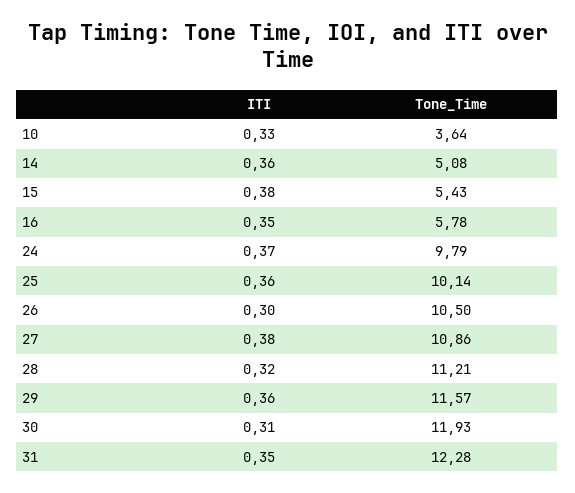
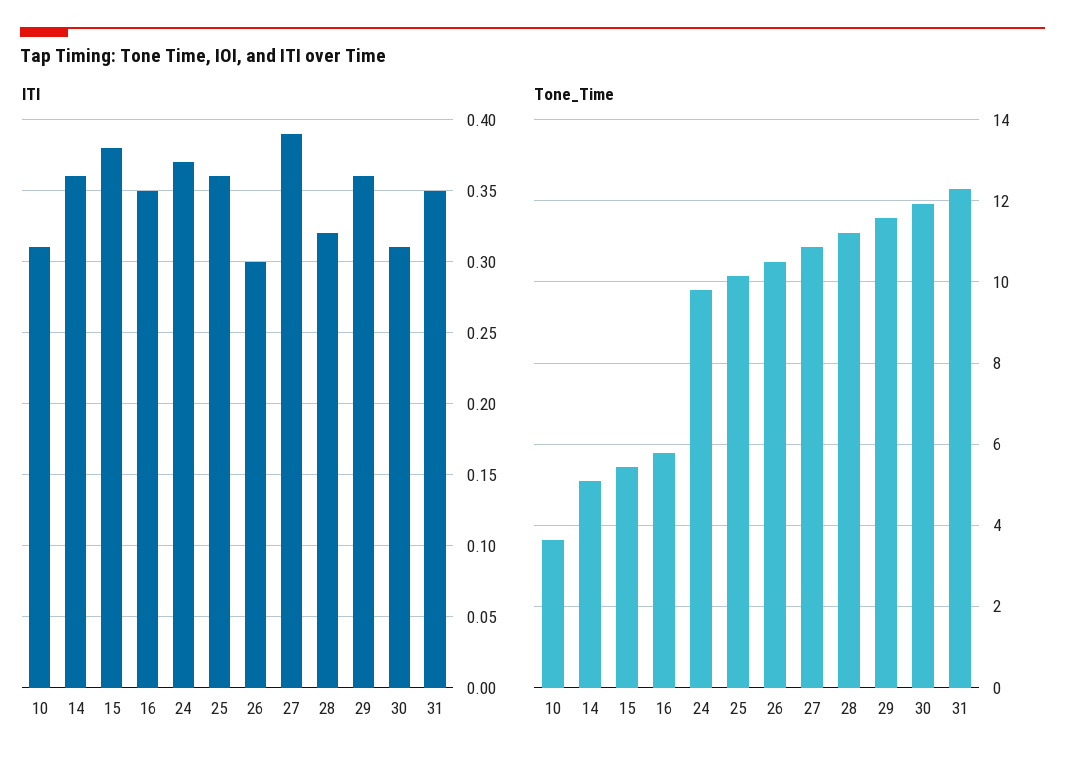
  {
    "ITI": {
-     "10": 0.33,
+     "10": 0.31,
      "14": 0.36,
      "15": 0.38,
      "16": 0.35,
      "24": 0.37,
      "25": 0.36,
      "26": 0.3,
-     "27": 0.38,
+     "27": 0.39,
      "28": 0.32,
      "29": 0.36,
      "30": 0.31,
      "31": 0.35
    },
    "Tone_Time": {
      "10": 3.64,
      "14": 5.08,
      "15": 5.43,
      "16": 5.78,
      "24": 9.79,
      "25": 10.14,
      "26": 10.5,
      "27": 10.86,
      "28": 11.21,
      "29": 11.57,
      "30": 11.93,
      "31": 12.28
    }
  }

